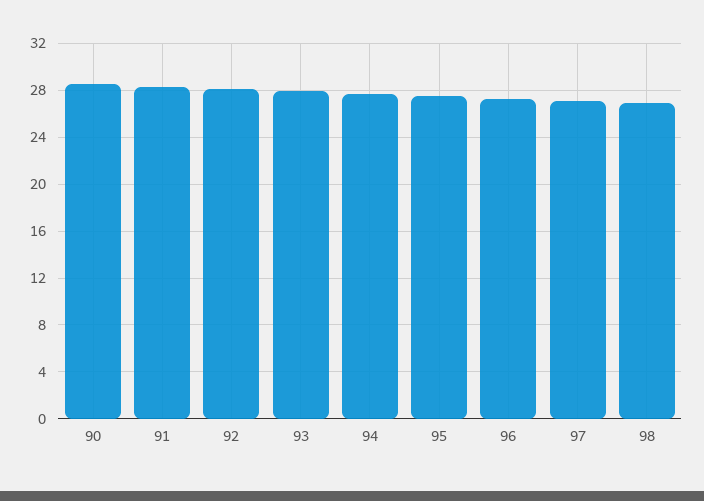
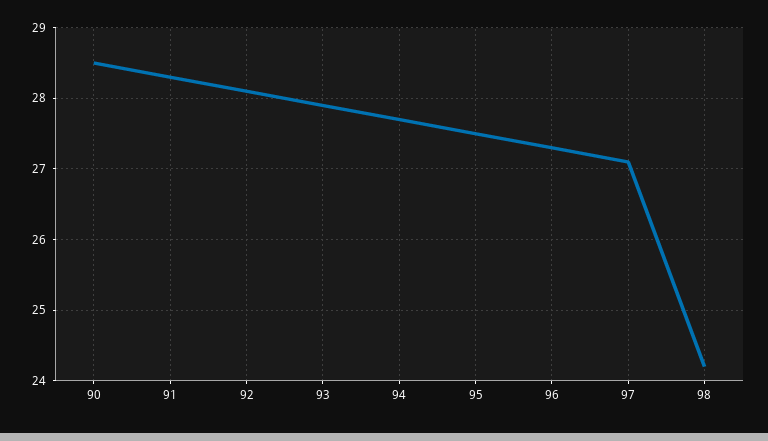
  {
    "90": 28.5,
    "91": 28.3,
    "92": 28.1,
    "93": 27.9,
    "94": 27.7,
    "95": 27.5,
    "96": 27.3,
    "97": 27.1,
-   "98": 27
+   "98": 24.2
  }

